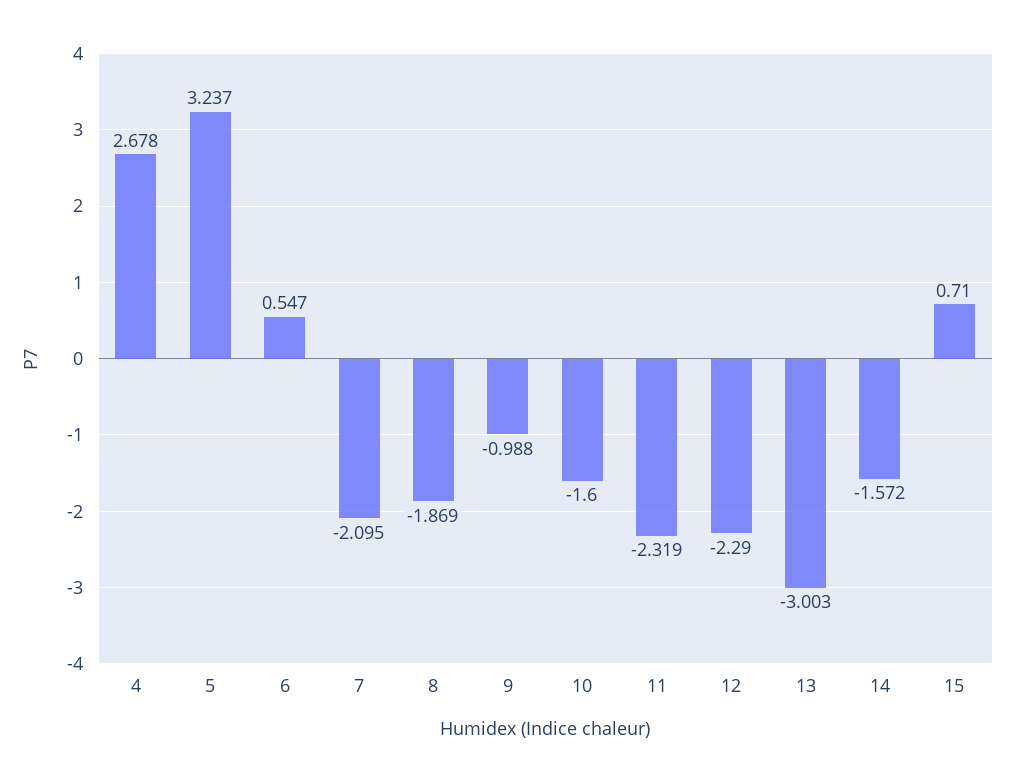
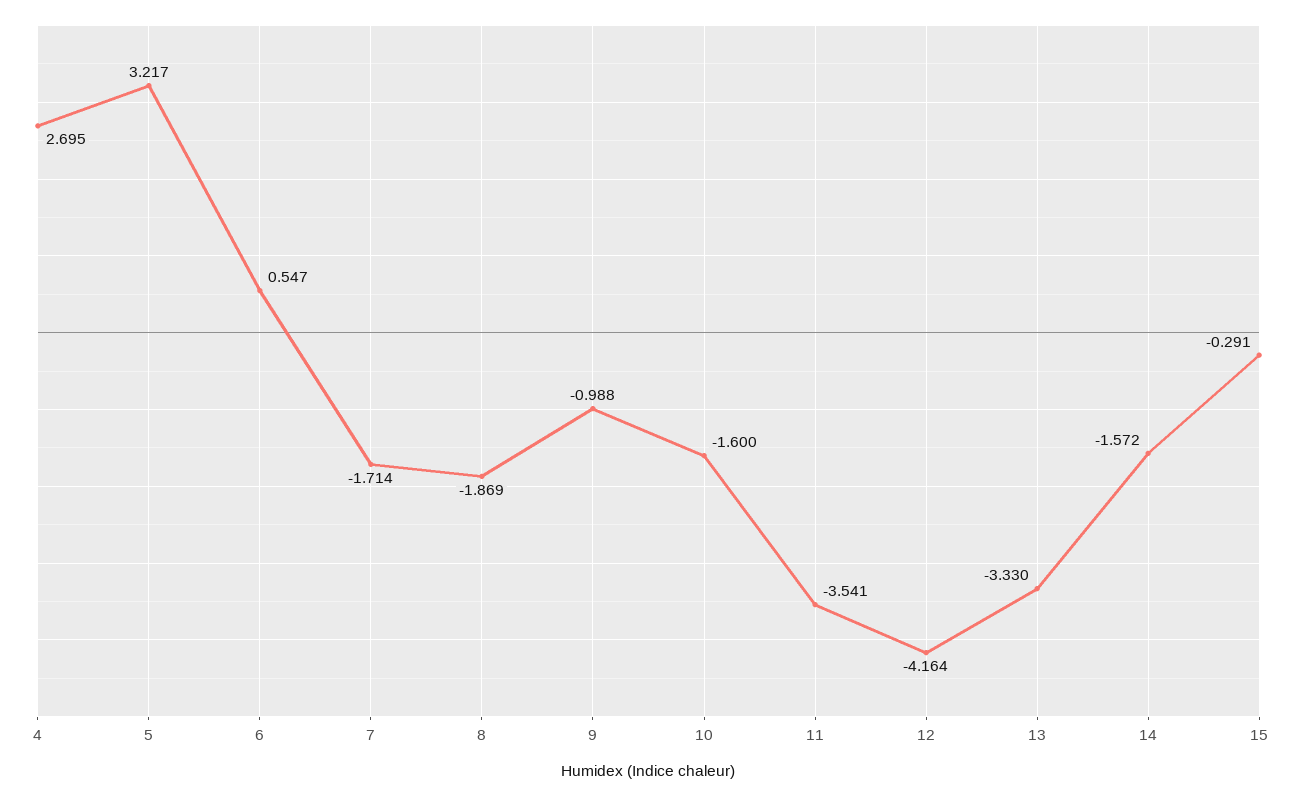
  {
-   "4": 2.678,
+   "4": 2.695,
-   "5": 3.237,
+   "5": 3.217,
    "6": 0.547,
-   "7": -2.095,
+   "7": -1.714,
    "8": -1.869,
    "9": -0.988,
    "10": -1.6,
-   "11": -2.319,
+   "11": -3.541,
-   "12": -2.29,
+   "12": -4.164,
-   "13": -3.003,
+   "13": -3.33,
    "14": -1.572,
-   "15": 0.71
+   "15": -0.291
  }

